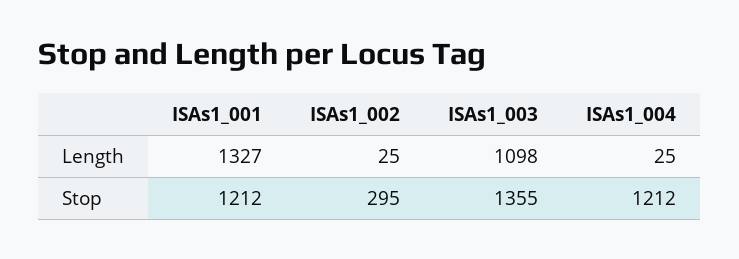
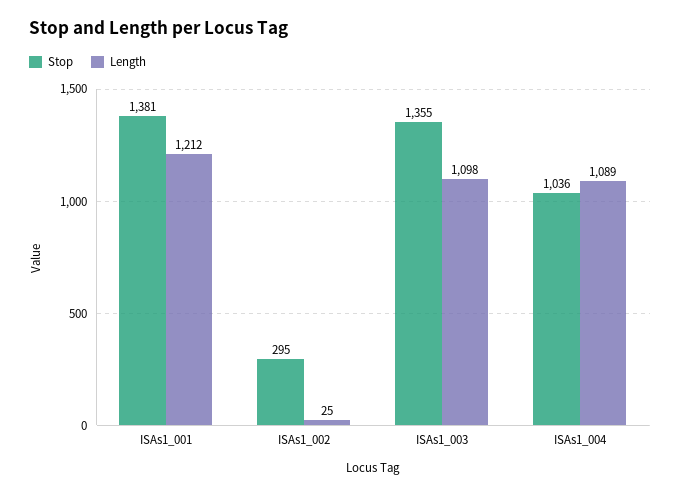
  {
    "Length": {
-     "ISAs1_001": 1327,
+     "ISAs1_001": 1212,
      "ISAs1_002": 25,
      "ISAs1_003": 1098,
-     "ISAs1_004": 25
+     "ISAs1_004": 1089
    },
    "Stop": {
-     "ISAs1_001": 1212,
+     "ISAs1_001": 1381,
      "ISAs1_002": 295,
      "ISAs1_003": 1355,
-     "ISAs1_004": 1212
+     "ISAs1_004": 1036
    }
  }

